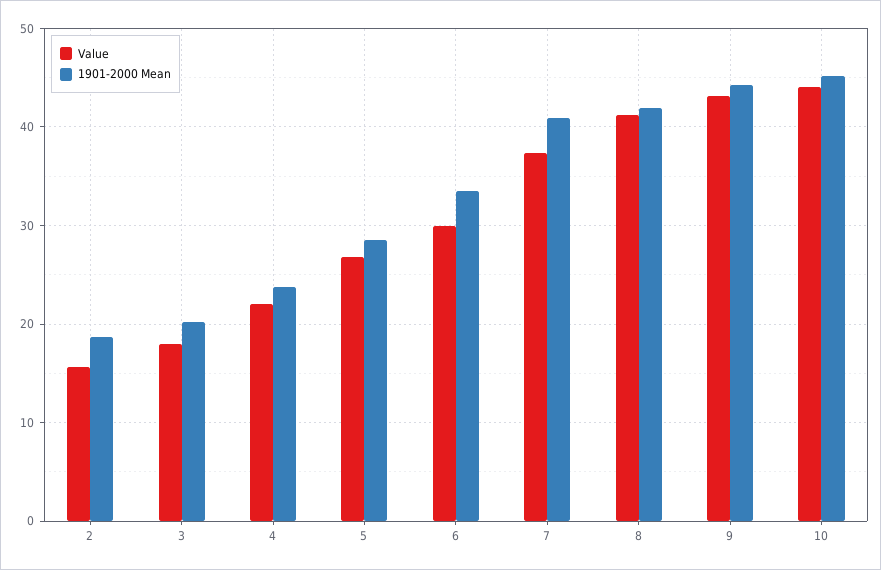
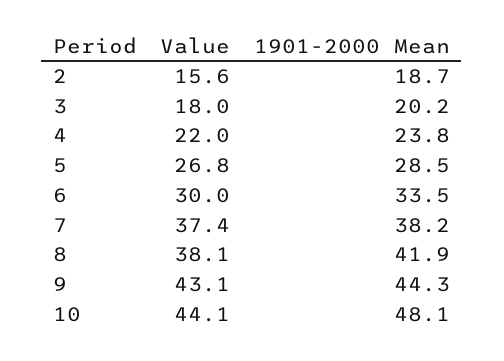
  {
    "Value": {
      "2": 15.6,
      "3": 18,
      "4": 22,
      "5": 26.8,
      "6": 30,
      "7": 37.4,
-     "8": 41,
+     "8": 38.1,
      "9": 43.1,
      "10": 44.1
    },
    "1901-2000 Mean": {
      "2": 18.7,
      "3": 20.2,
      "4": 23.8,
      "5": 28.5,
      "6": 33.5,
-     "7": 41,
+     "7": 38.2,
      "8": 41.9,
      "9": 44.3,
-     "10": 45
+     "10": 48.1
    }
  }

